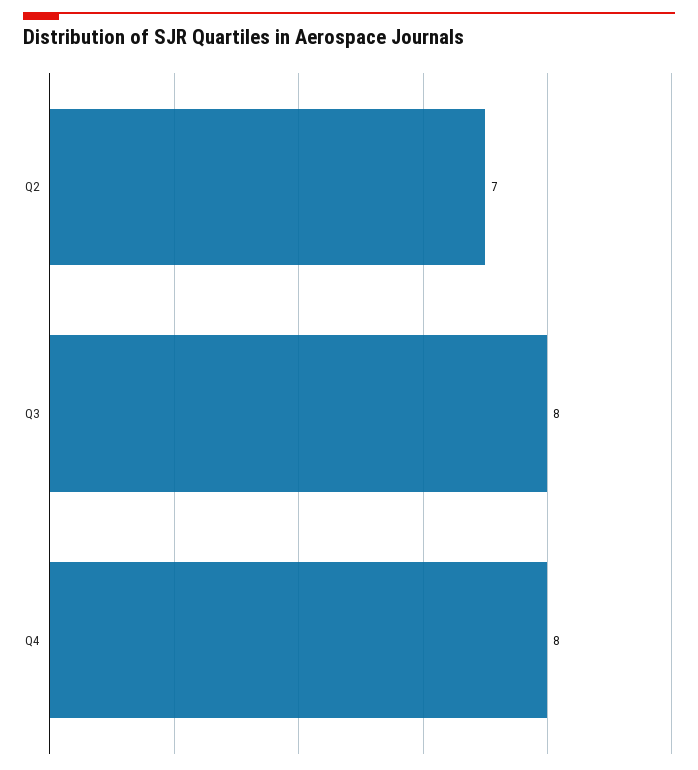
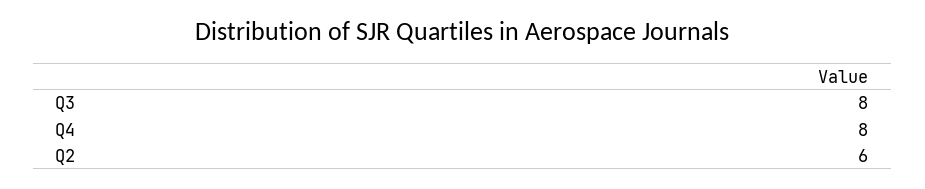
  {
-   "Q2": 7,
+   "Q2": 6,
    "Q3": 8,
    "Q4": 8
  }

